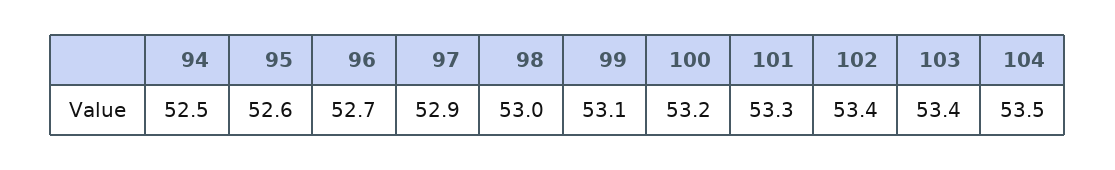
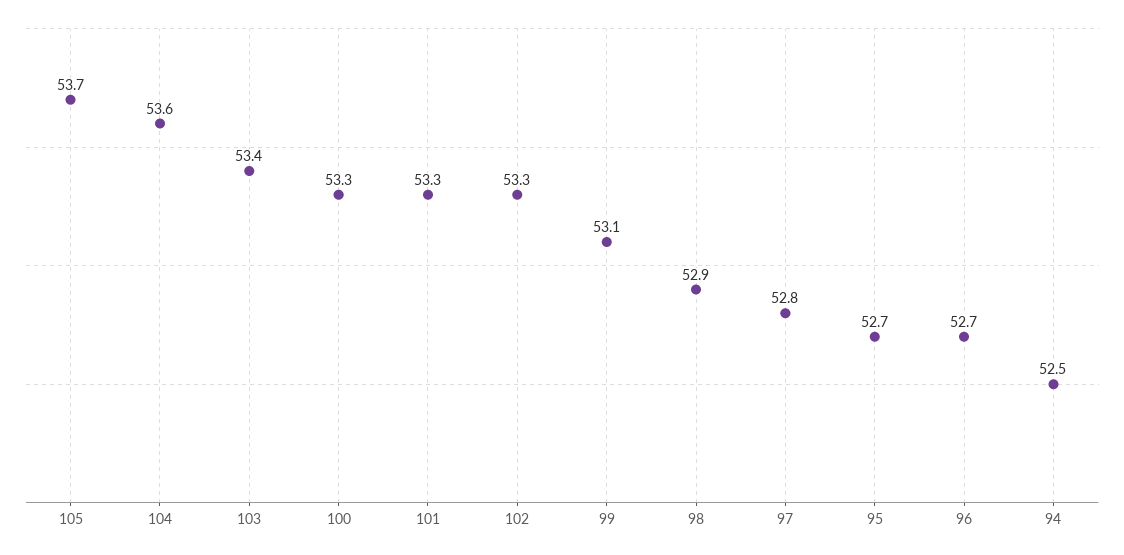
  {
    "94": 52.5,
-   "95": 52.6,
+   "95": 52.7,
    "96": 52.7,
-   "97": 52.9,
+   "97": 52.8,
-   "98": 53,
+   "98": 52.9,
    "99": 53.1,
-   "100": 53.2,
+   "100": 53.3,
    "101": 53.3,
-   "102": 53.4,
+   "102": 53.3,
    "103": 53.4,
-   "104": 53.5
+   "104": 53.6,
+   "105": 53.7
  }

